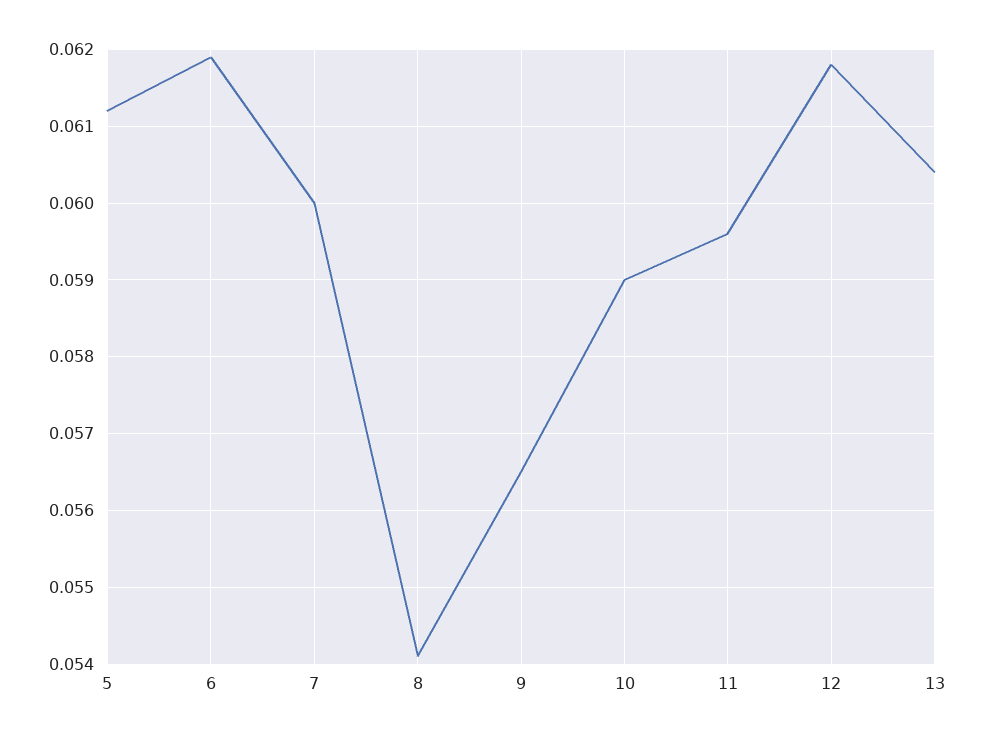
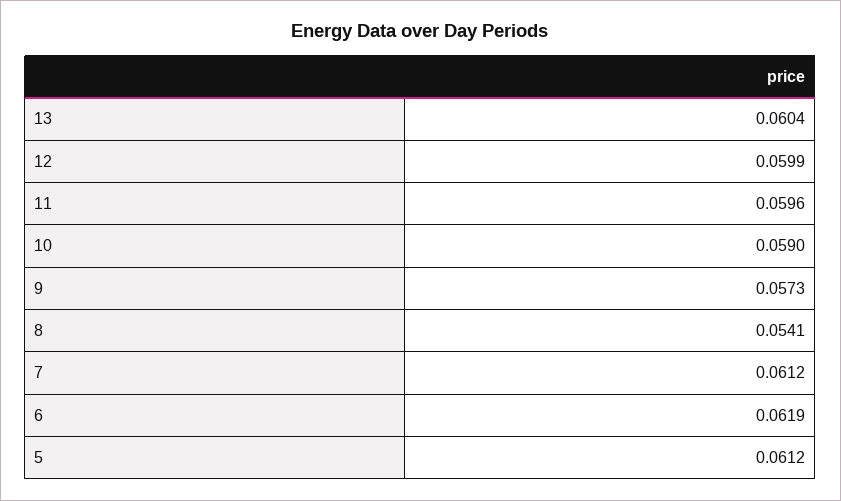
  {
    "5": 0.0612,
    "6": 0.0619,
-   "7": 0.06,
+   "7": 0.0612,
    "8": 0.0541,
-   "9": 0.0565,
+   "9": 0.0573,
    "10": 0.059,
    "11": 0.0596,
-   "12": 0.0618,
+   "12": 0.0599,
    "13": 0.0604
  }

